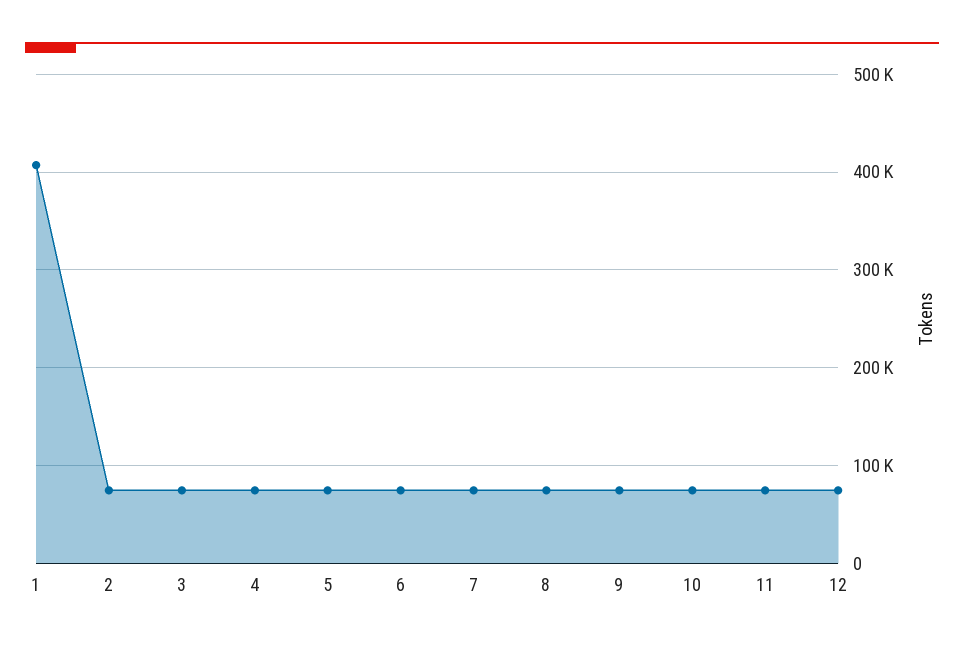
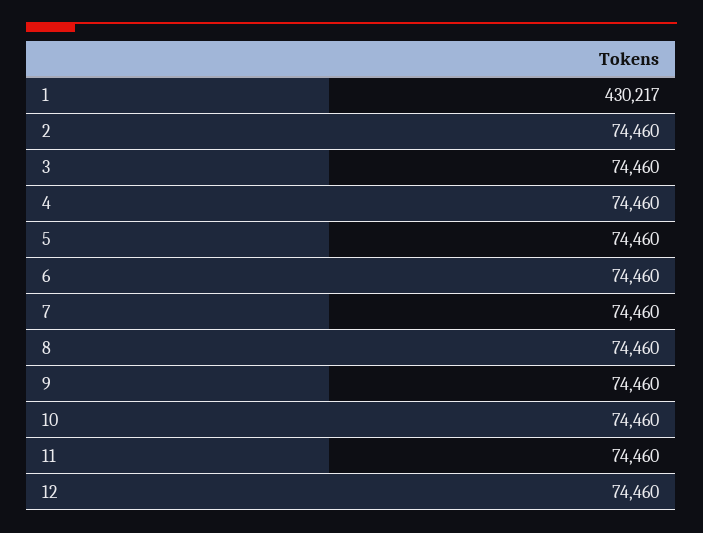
  {
-   "1": 410000,
+   "1": 430217,
    "2": 74460,
    "3": 74460,
    "4": 74460,
    "5": 74460,
    "6": 74460,
    "7": 74460,
    "8": 74460,
    "9": 74460,
    "10": 74460,
    "11": 74460,
    "12": 74460
  }

